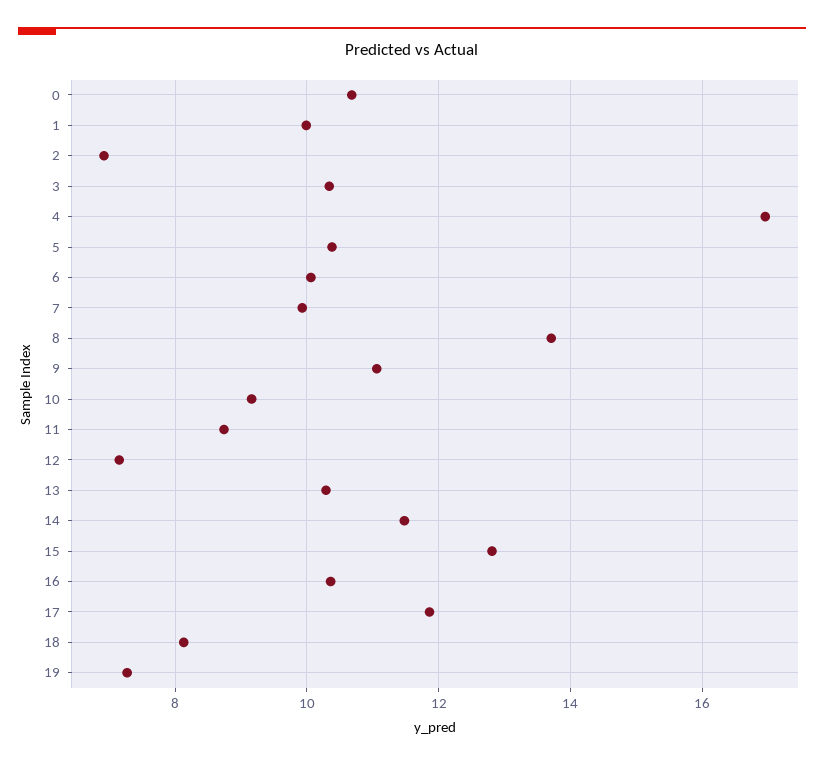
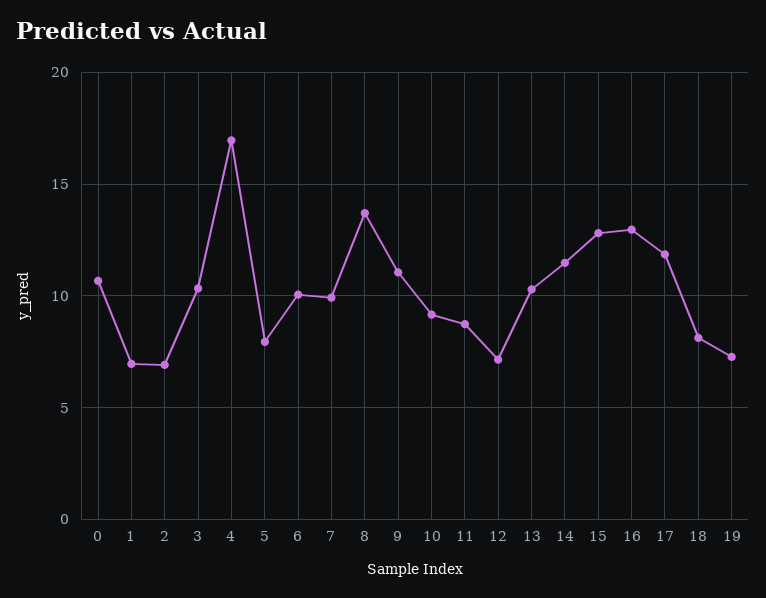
  {
    "0": 10.6,
-   "1": 10,
+   "1": 7,
    "2": 7,
    "3": 10.4,
    "4": 17,
-   "5": 10.4,
+   "5": 8,
    "6": 10,
    "7": 10,
    "8": 13.8,
    "9": 11,
    "10": 9.2,
    "11": 8.8,
    "12": 7.2,
    "13": 10.2,
    "14": 11.4,
    "15": 12.8,
-   "16": 10.4,
+   "16": 13,
    "17": 11.8,
    "18": 8.2,
    "19": 7.2
  }

